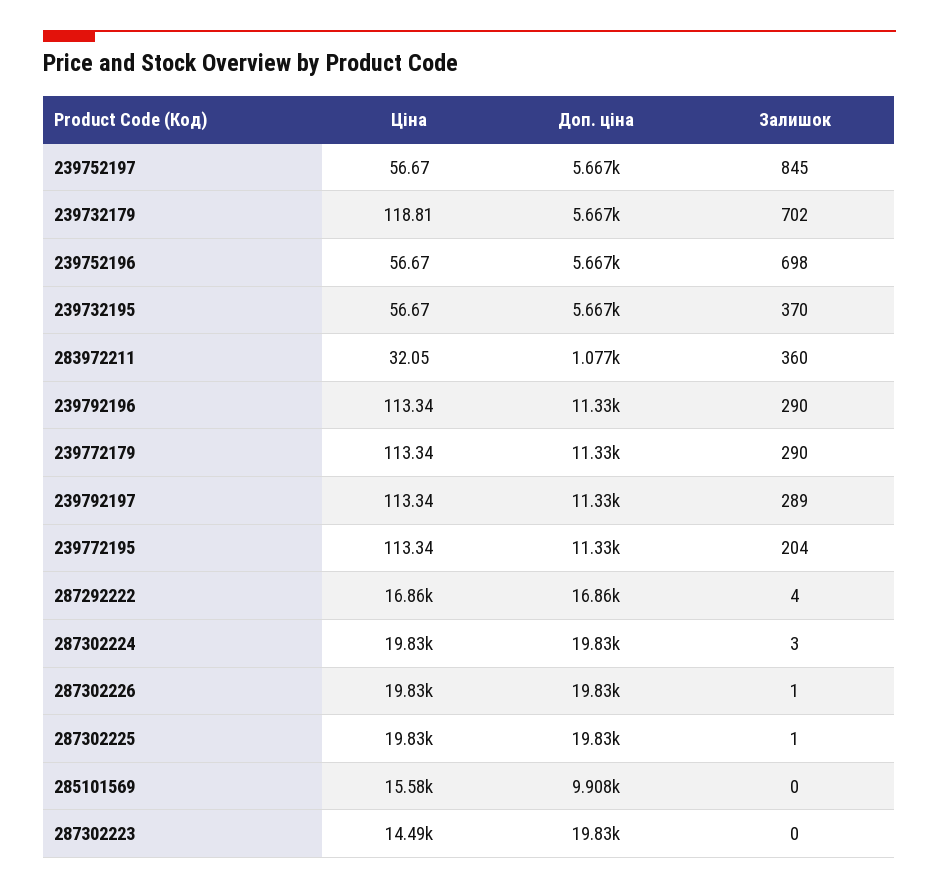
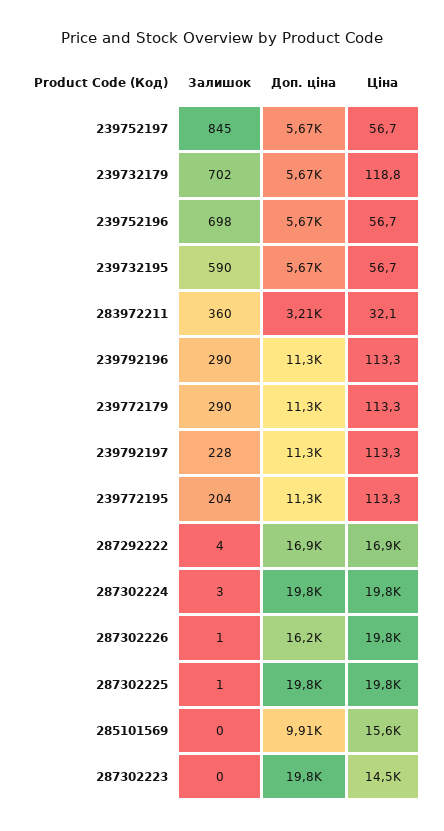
  {
    "Ціна": {
      "239752197": 56.67,
      "239732179": 118.81,
      "239752196": 56.67,
      "239732195": 56.67,
      "283972211": 32.05,
      "239792196": 113.34,
      "239772179": 113.34,
      "239792197": 113.34,
      "239772195": 113.34,
      "287292222": 16860,
      "287302224": 19830,
      "287302226": 19830,
      "287302225": 19830,
      "285101569": 15580,
      "287302223": 14490
    },
    "Доп. ціна": {
      "239752197": 5667,
      "239732179": 5667,
      "239752196": 5667,
      "239732195": 5667,
-     "283972211": 1077,
+     "283972211": 3210,
      "239792196": 11330,
      "239772179": 11330,
      "239792197": 11330,
      "239772195": 11330,
      "287292222": 16860,
      "287302224": 19830,
-     "287302226": 19830,
+     "287302226": 16200,
      "287302225": 19830,
      "285101569": 9908,
      "287302223": 19830
    },
    "Залишок": {
      "239752197": 845,
      "239732179": 702,
      "239752196": 698,
-     "239732195": 370,
+     "239732195": 590,
      "283972211": 360,
      "239792196": 290,
      "239772179": 290,
-     "239792197": 289,
+     "239792197": 228,
      "239772195": 204,
      "287292222": 4,
      "287302224": 3,
      "287302226": 1,
      "287302225": 1,
      "285101569": 0,
      "287302223": 0
    }
  }

